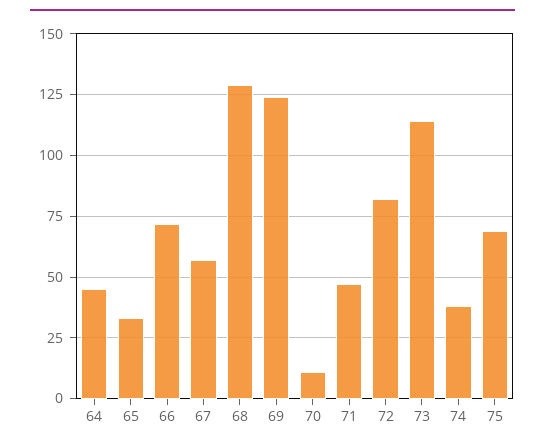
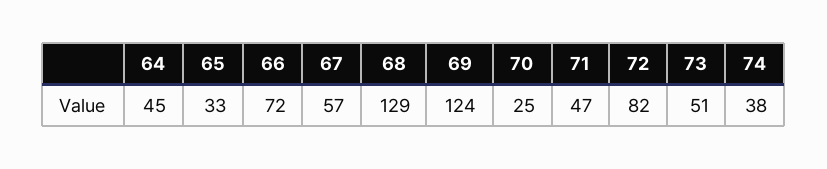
  {
    "64": 45,
    "65": 33,
    "66": 72,
    "67": 57,
    "68": 129,
    "69": 124,
-   "70": 10,
+   "70": 25,
    "71": 47,
    "72": 82,
-   "73": 115,
+   "73": 51,
-   "74": 38,
+   "74": 38
-   "75": 70
  }

